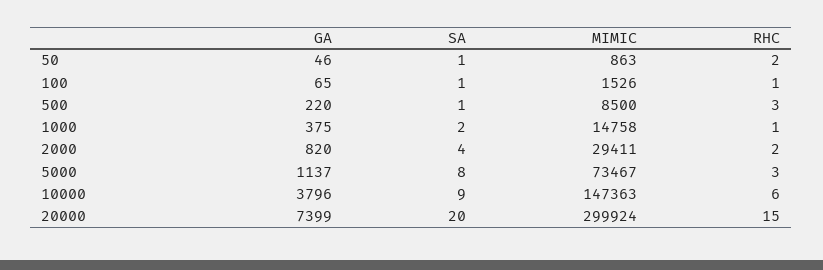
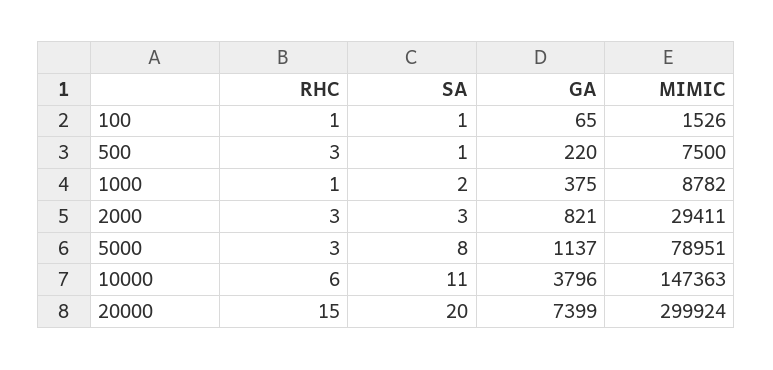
  {
    "GA": {
-     "50": 46,
      "100": 65,
      "500": 220,
      "1000": 375,
-     "2000": 820,
+     "2000": 821,
      "5000": 1137,
      "10000": 3796,
      "20000": 7399
    },
    "SA": {
-     "50": 1,
      "100": 1,
      "500": 1,
      "1000": 2,
-     "2000": 4,
+     "2000": 3,
      "5000": 8,
-     "10000": 9,
+     "10000": 11,
      "20000": 20
    },
    "MIMIC": {
-     "50": 863,
      "100": 1526,
-     "500": 8500,
+     "500": 7500,
-     "1000": 14758,
+     "1000": 8782,
      "2000": 29411,
-     "5000": 73467,
+     "5000": 78951,
      "10000": 147363,
      "20000": 299924
    },
    "RHC": {
-     "50": 2,
      "100": 1,
      "500": 3,
      "1000": 1,
-     "2000": 2,
+     "2000": 3,
      "5000": 3,
      "10000": 6,
      "20000": 15
    }
  }

